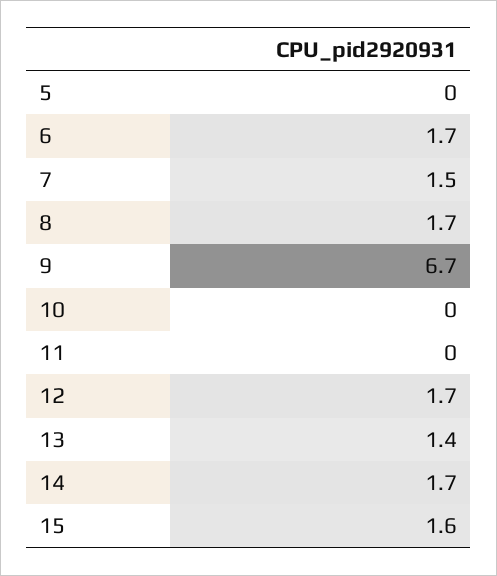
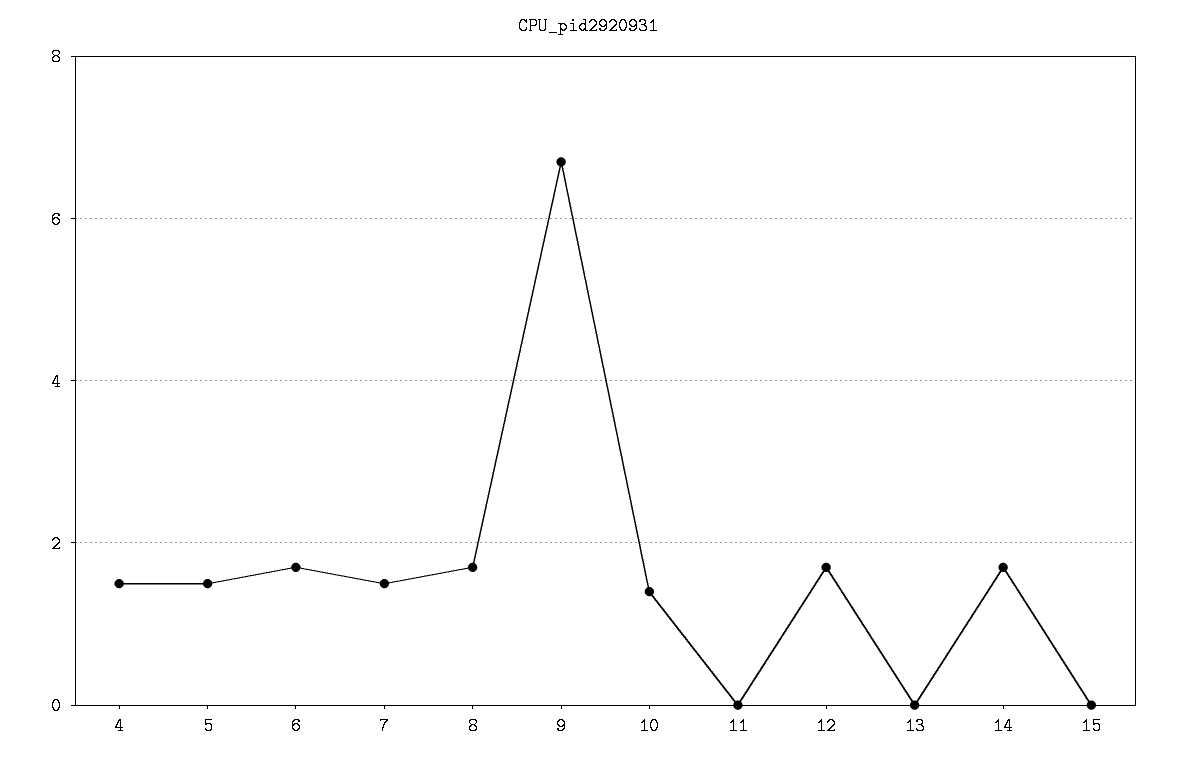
  {
-   "5": 0,
+   "5": 1.5,
    "6": 1.7,
    "7": 1.5,
    "8": 1.7,
    "9": 6.7,
-   "10": 0,
+   "10": 1.5,
    "11": 0,
    "12": 1.7,
-   "13": 1.4,
+   "13": 0,
    "14": 1.7,
-   "15": 1.6
+   "15": 0,
+   "4": 1.5
  }

